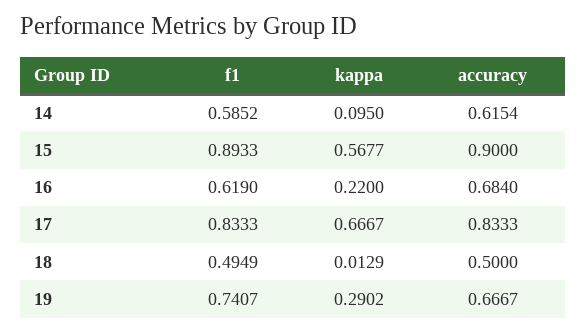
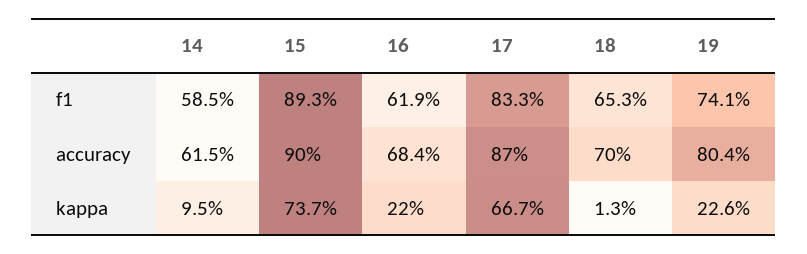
  {
    "f1": {
      "14": 0.5852,
      "15": 0.8933,
      "16": 0.619,
      "17": 0.8333,
-     "18": 0.4949,
+     "18": 0.653,
      "19": 0.7407
    },
    "kappa": {
      "14": 0.095,
-     "15": 0.5677,
+     "15": 0.737,
      "16": 0.22,
      "17": 0.6667,
      "18": 0.0129,
-     "19": 0.2902
+     "19": 0.226
    },
    "accuracy": {
      "14": 0.6154,
      "15": 0.9,
      "16": 0.684,
-     "17": 0.8333,
+     "17": 0.87,
-     "18": 0.5,
+     "18": 0.7,
-     "19": 0.6667
+     "19": 0.804
    }
  }

